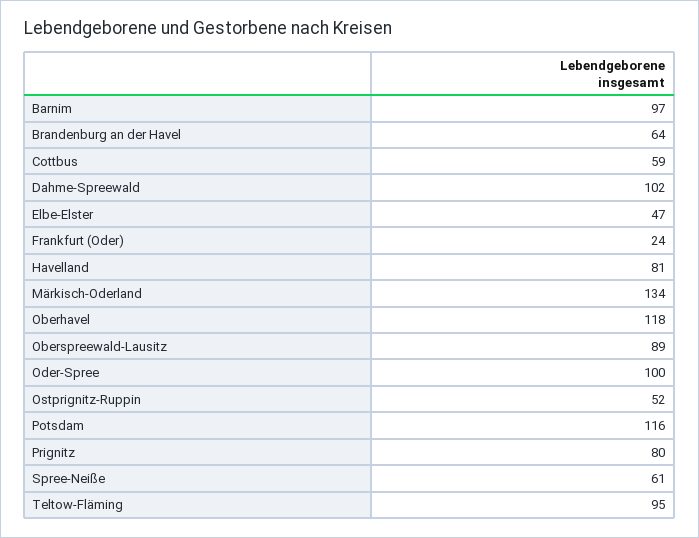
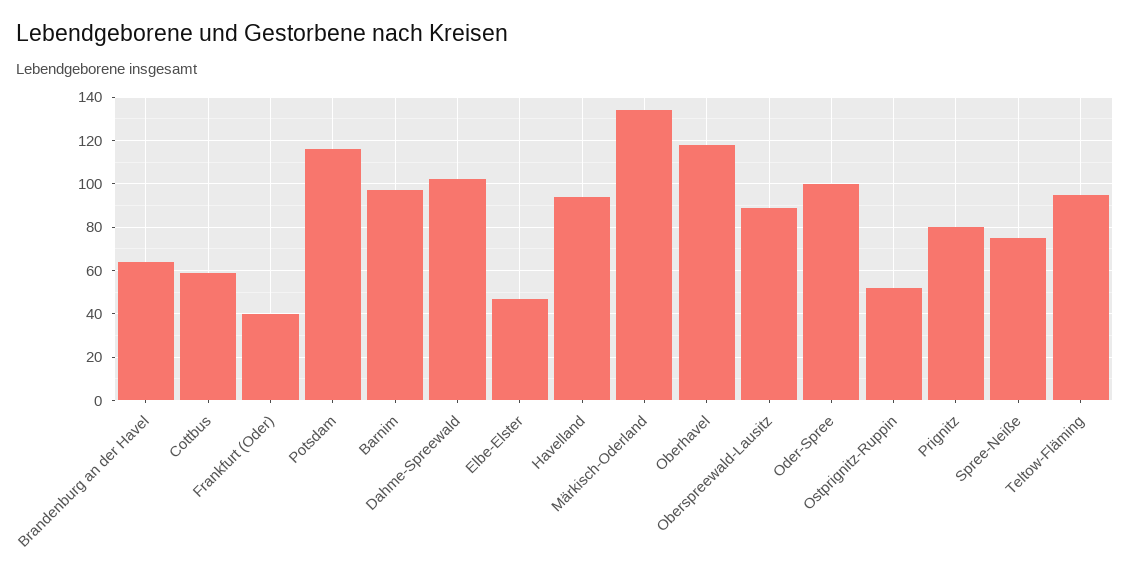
  {
    "Barnim": 97,
    "Brandenburg an der Havel": 64,
    "Cottbus": 59,
    "Dahme-Spreewald": 102,
    "Elbe-Elster": 47,
-   "Frankfurt (Oder)": 24,
+   "Frankfurt (Oder)": 40,
-   "Havelland": 81,
+   "Havelland": 95,
    "Märkisch-Oderland": 134,
    "Oberhavel": 118,
    "Oberspreewald-Lausitz": 89,
    "Oder-Spree": 100,
    "Ostprignitz-Ruppin": 52,
    "Potsdam": 116,
    "Prignitz": 80,
-   "Spree-Neiße": 61,
+   "Spree-Neiße": 75,
    "Teltow-Fläming": 95
  }

